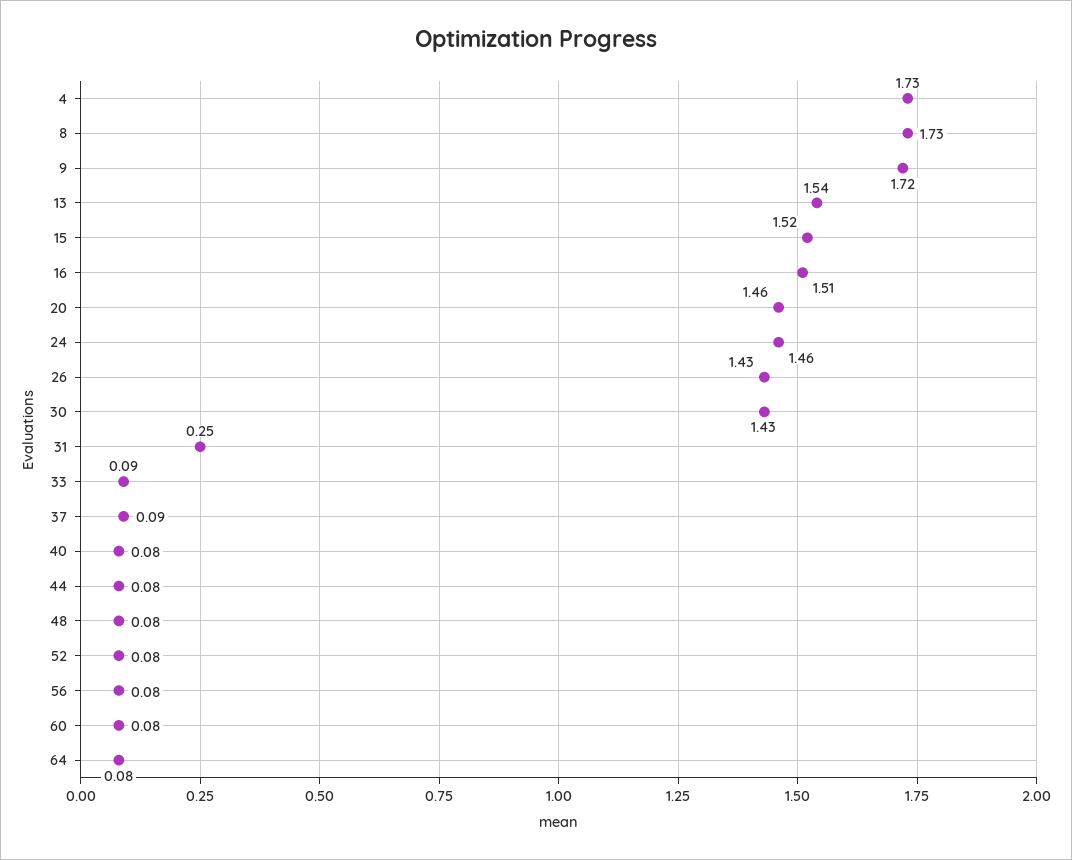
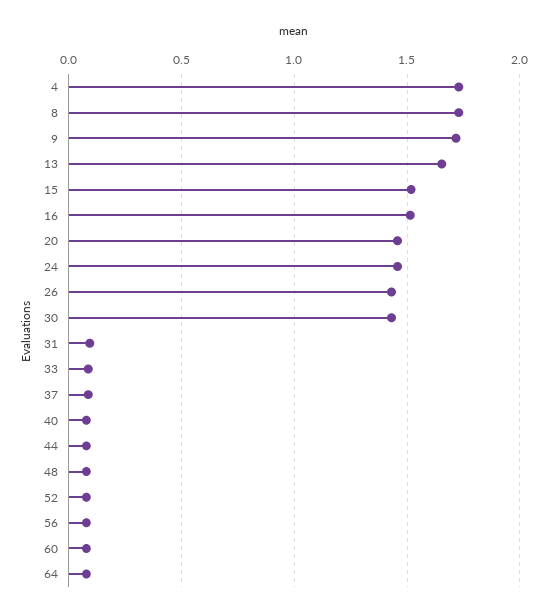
  {
    "4": 1.73,
    "8": 1.73,
    "9": 1.72,
-   "13": 1.54,
+   "13": 1.65,
    "15": 1.52,
    "16": 1.51,
    "20": 1.46,
    "24": 1.46,
    "26": 1.43,
    "30": 1.43,
-   "31": 0.25,
+   "31": 0.1,
    "33": 0.09,
    "37": 0.09,
    "40": 0.08,
    "44": 0.08,
    "48": 0.08,
    "52": 0.08,
    "56": 0.08,
    "60": 0.08,
    "64": 0.08
  }

